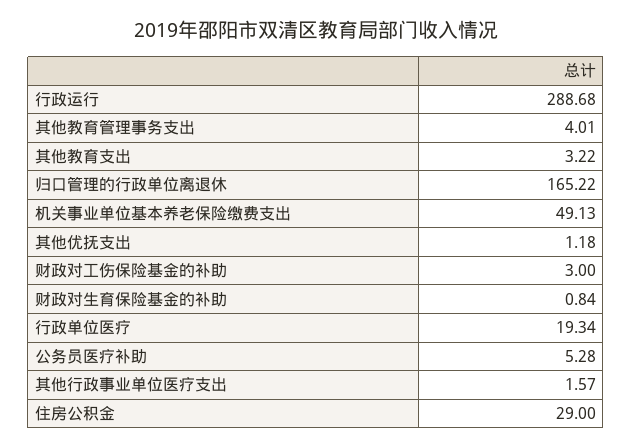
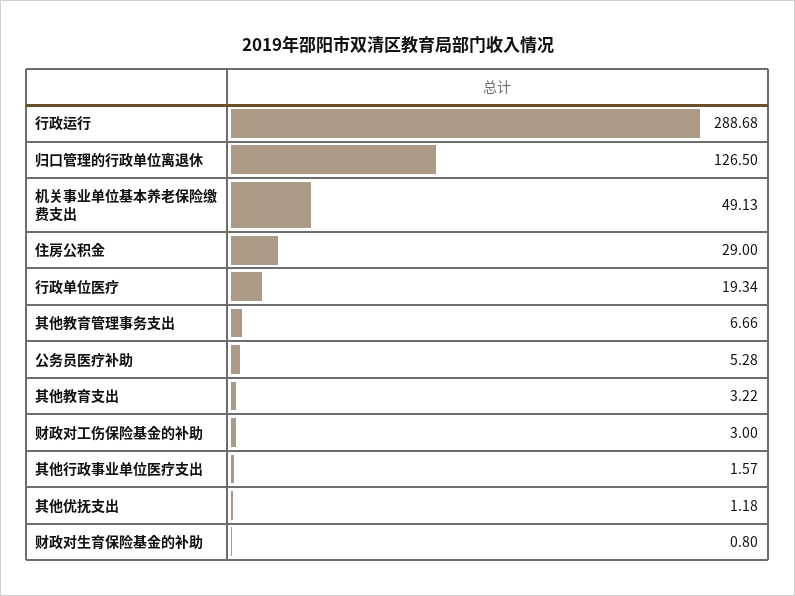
  {
    "行政运行": 288.68,
-   "其他教育管理事务支出": 4.01,
+   "其他教育管理事务支出": 6.66,
    "其他教育支出": 3.22,
-   "归口管理的行政单位离退休": 165.22,
+   "归口管理的行政单位离退休": 126.5,
    "机关事业单位基本养老保险缴费支出": 49.13,
    "其他优抚支出": 1.18,
    "财政对工伤保险基金的补助": 3,
-   "财政对生育保险基金的补助": 0.84,
+   "财政对生育保险基金的补助": 0.8,
    "行政单位医疗": 19.34,
    "公务员医疗补助": 5.28,
    "其他行政事业单位医疗支出": 1.57,
    "住房公积金": 29
  }

